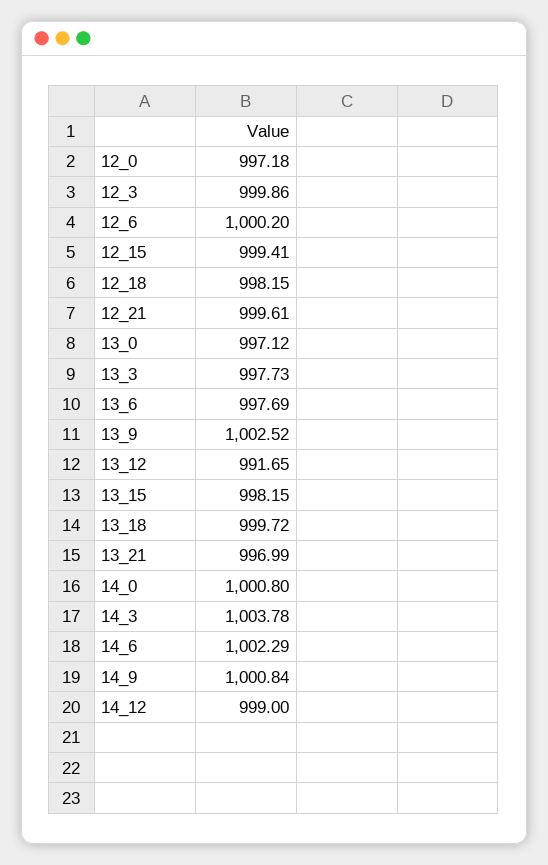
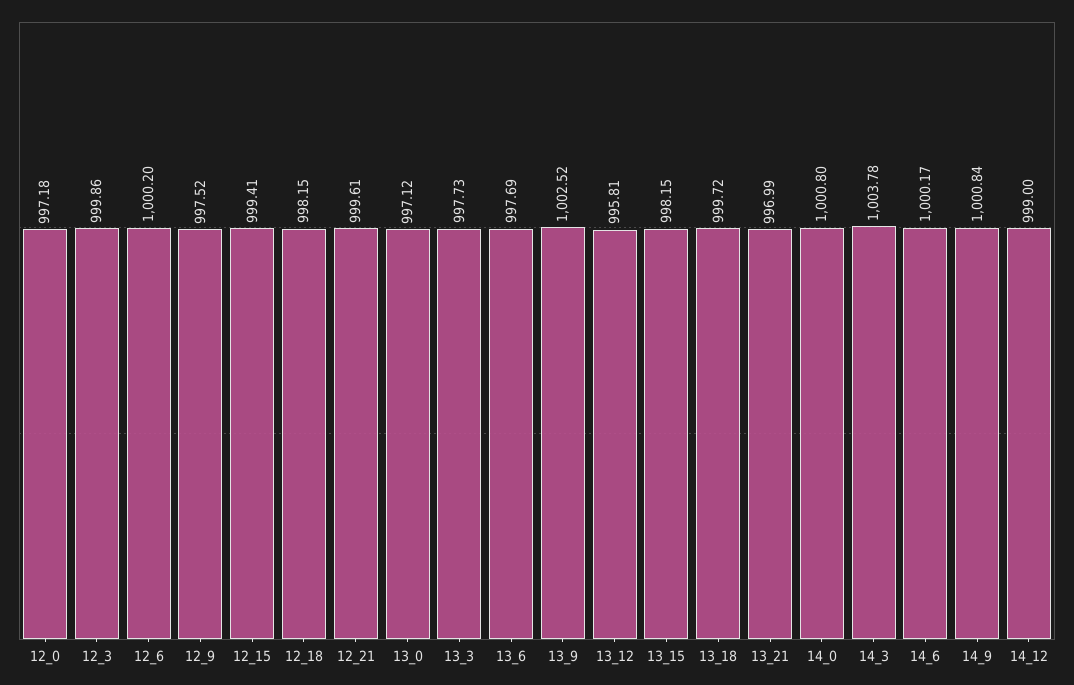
  {
    "12_0": 997.18,
    "12_3": 999.86,
    "12_6": 1000.2,
    "12_15": 999.41,
    "12_18": 998.15,
    "12_21": 999.61,
    "13_0": 997.12,
    "13_3": 997.73,
    "13_6": 997.69,
    "13_9": 1002.52,
-   "13_12": 991.65,
+   "13_12": 995.81,
    "13_15": 998.15,
    "13_18": 999.72,
    "13_21": 996.99,
    "14_0": 1000.8,
    "14_3": 1003.78,
-   "14_6": 1002.29,
+   "14_6": 1000.17,
    "14_9": 1000.84,
-   "14_12": 999
+   "14_12": 999,
+   "12_9": 997.52
  }

